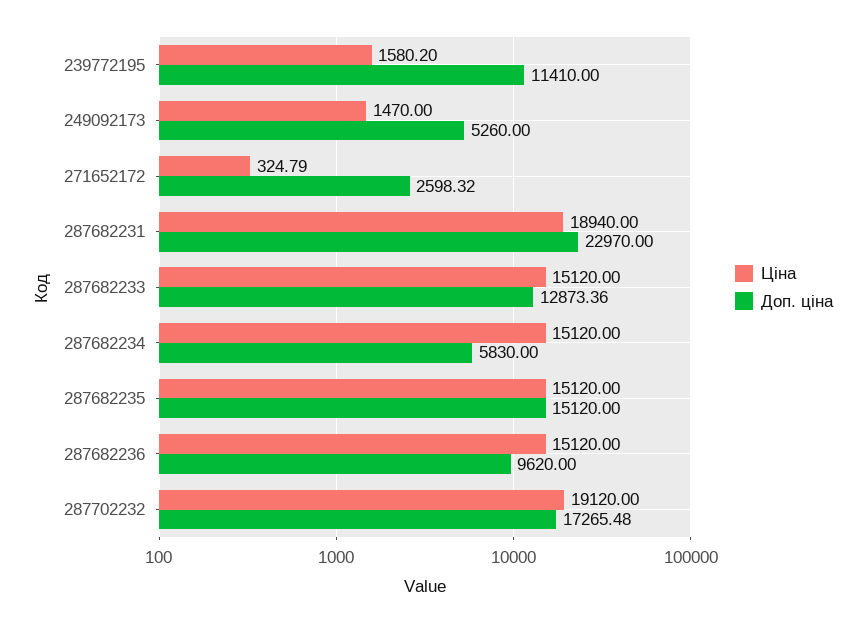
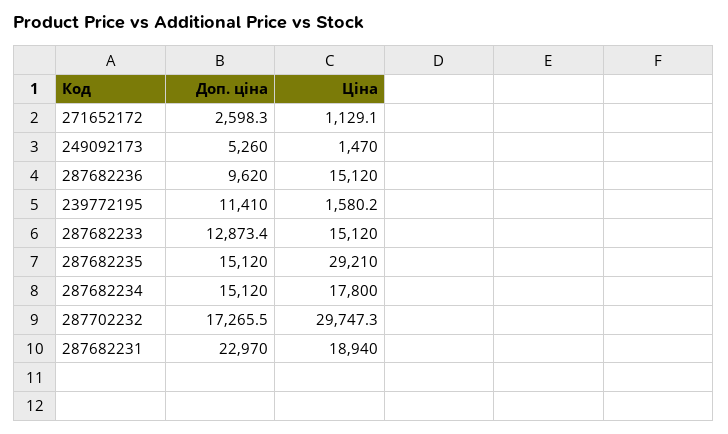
  {
    "Ціна": {
      "239772195": 1580.2,
      "249092173": 1470,
-     "271652172": 324.79,
+     "271652172": 1129.1,
      "287682231": 18940,
      "287682233": 15120,
-     "287682234": 15120,
+     "287682234": 17800,
-     "287682235": 15120,
+     "287682235": 29210,
      "287682236": 15120,
-     "287702232": 19120
+     "287702232": 29747.3
    },
    "Доп. ціна": {
      "239772195": 11410,
      "249092173": 5260,
      "271652172": 2598.32,
      "287682231": 22970,
      "287682233": 12873.36,
-     "287682234": 5830,
+     "287682234": 15120,
      "287682235": 15120,
      "287682236": 9620,
      "287702232": 17265.48
    }
  }

